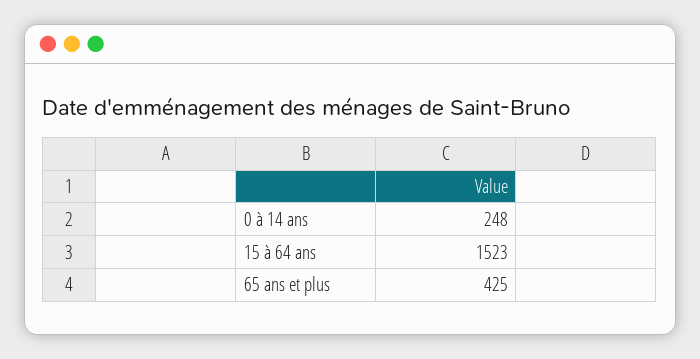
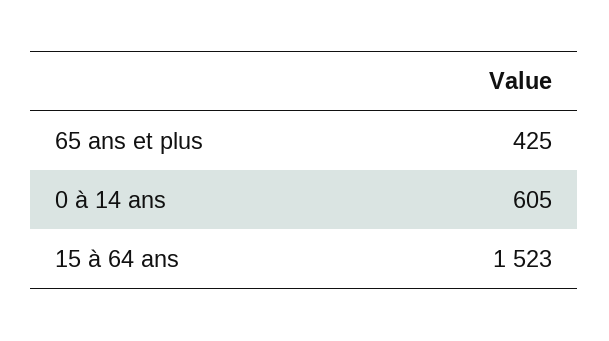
  {
-   "0 à 14 ans": 248,
+   "0 à 14 ans": 605,
    "15 à 64 ans": 1523,
    "65 ans et plus": 425
  }

